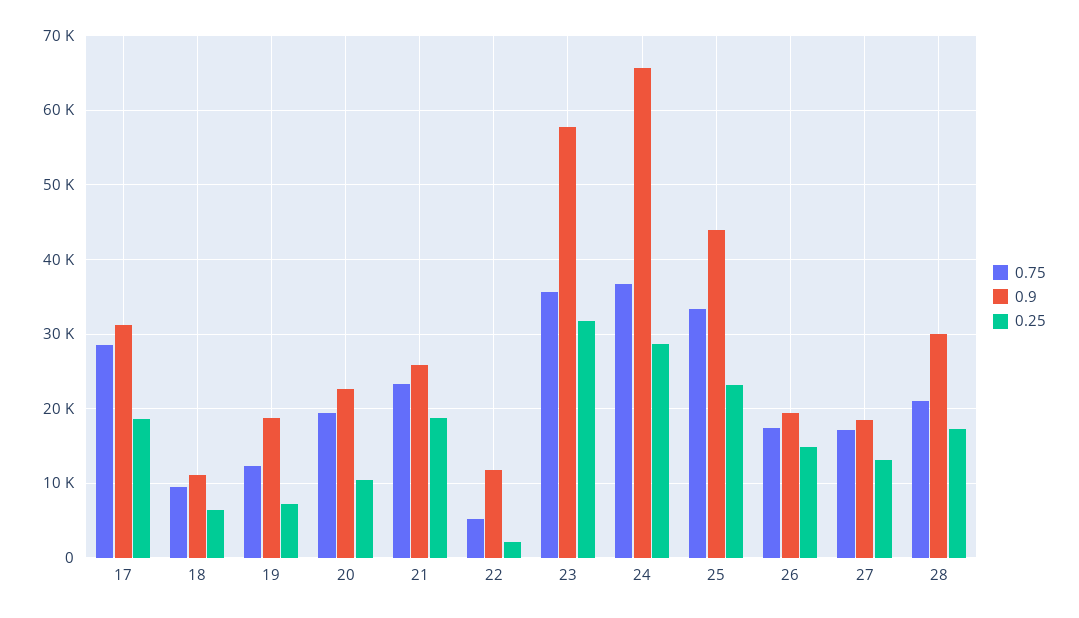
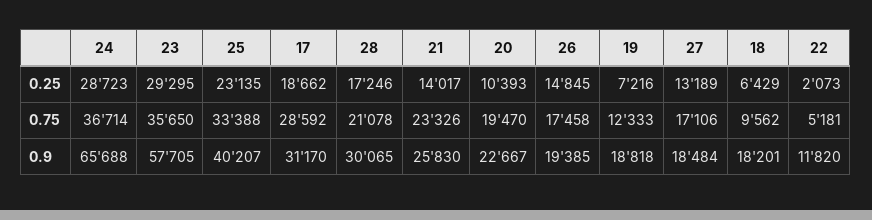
  {
    "0.75": {
      "17": 28592,
      "18": 9562,
      "19": 12333,
      "20": 19470,
      "21": 23326,
      "22": 5181,
      "23": 35650,
      "24": 36714,
      "25": 33388,
      "26": 17458,
      "27": 17106,
      "28": 21078
    },
    "0.9": {
      "17": 31170,
-     "18": 11000,
+     "18": 18201,
      "19": 18818,
      "20": 22667,
      "21": 25830,
      "22": 11820,
      "23": 57705,
      "24": 65688,
-     "25": 44000,
+     "25": 40207,
      "26": 19385,
      "27": 18484,
      "28": 30065
    },
    "0.25": {
      "17": 18662,
      "18": 6429,
      "19": 7216,
      "20": 10393,
-     "21": 19000,
+     "21": 14017,
      "22": 2073,
-     "23": 32000,
+     "23": 29295,
      "24": 28723,
      "25": 23135,
      "26": 14845,
      "27": 13189,
      "28": 17246
    }
  }

